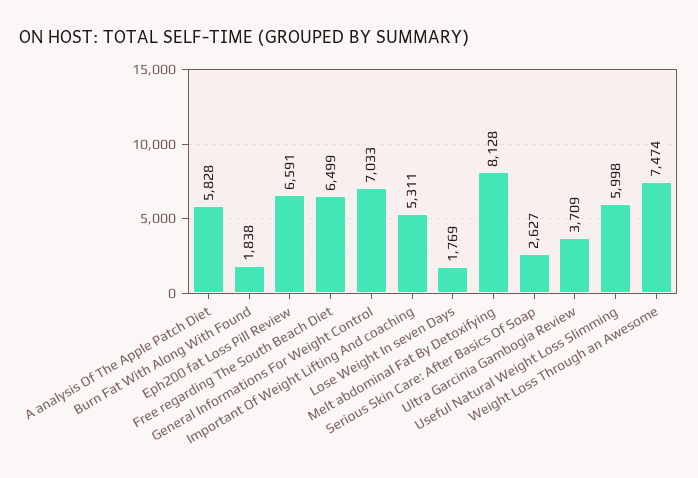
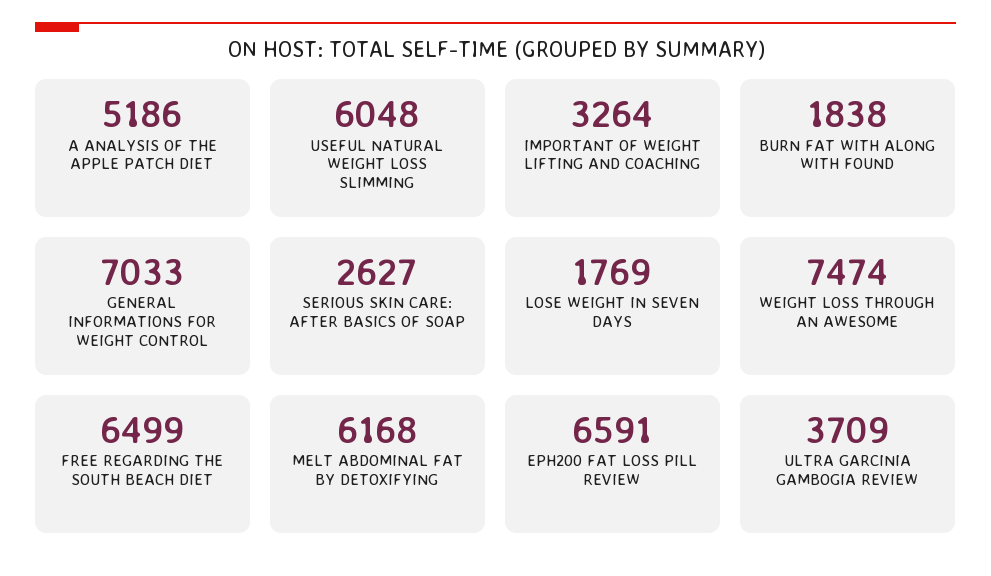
  {
-   "A analysis Of The Apple Patch Diet": 5828,
+   "A analysis Of The Apple Patch Diet": 5186,
    "Burn Fat With Along With Found": 1838,
    "Eph200 fat Loss Pill Review": 6591,
    "Free regarding The South Beach Diet": 6499,
    "General Informations For Weight Control": 7033,
-   "Important Of Weight Lifting And coaching": 5311,
+   "Important Of Weight Lifting And coaching": 3264,
    "Lose Weight In seven Days": 1769,
-   "Melt abdominal Fat By Detoxifying": 8128,
+   "Melt abdominal Fat By Detoxifying": 6168,
    "Serious Skin Care: After Basics Of Soap": 2627,
    "Ultra Garcinia Gambogia Review": 3709,
-   "Useful Natural Weight Loss Slimming": 5998,
+   "Useful Natural Weight Loss Slimming": 6048,
    "Weight Loss Through an Awesome": 7474
  }

